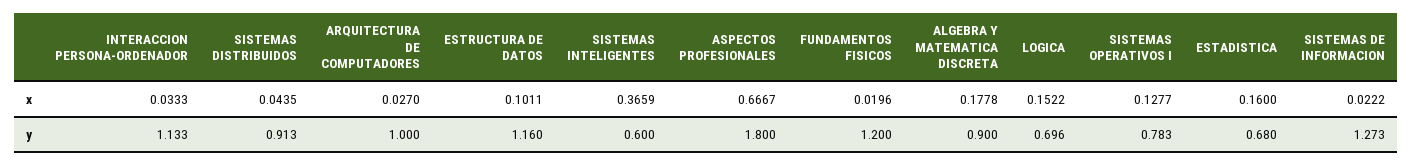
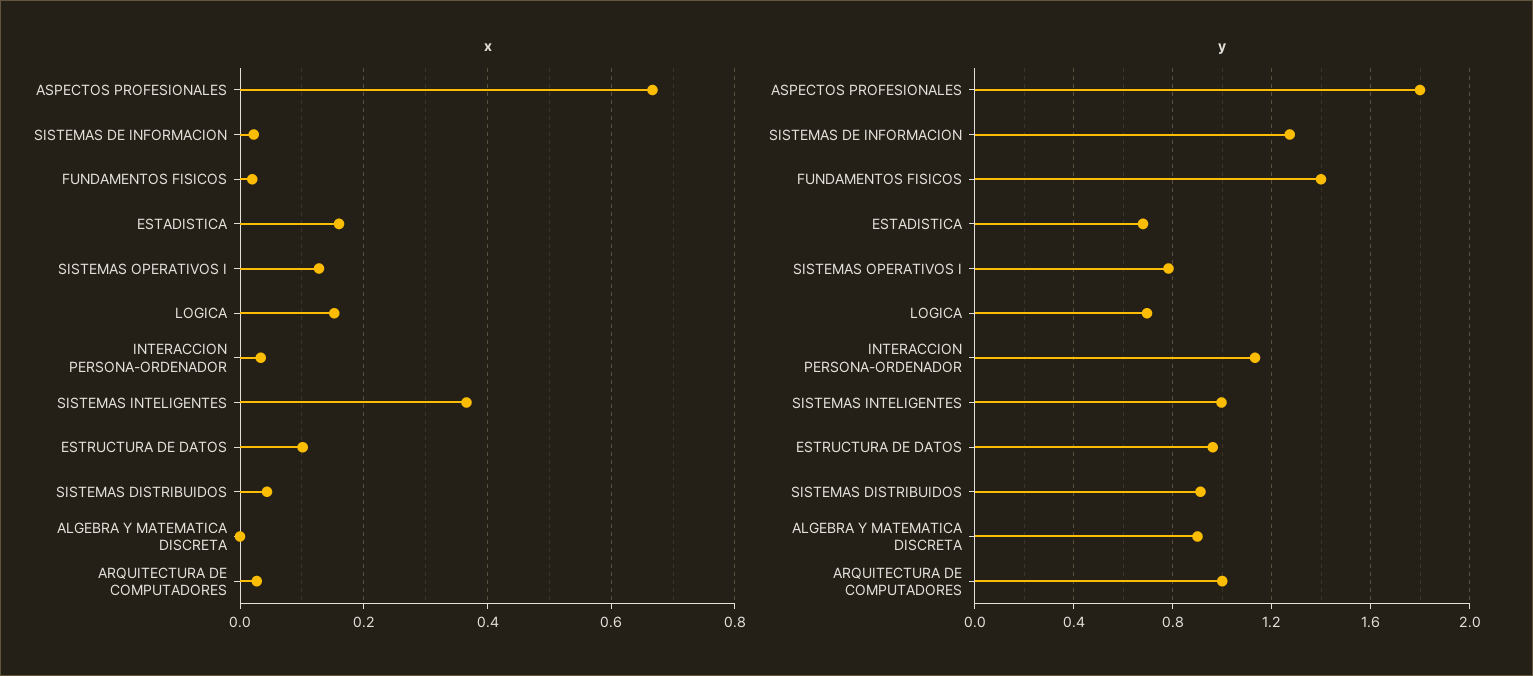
  {
    "x": {
      "INTERACCION PERSONA-ORDENADOR": 0.0333,
      "SISTEMAS DISTRIBUIDOS": 0.0435,
      "ARQUITECTURA DE COMPUTADORES": 0.027,
      "ESTRUCTURA DE DATOS": 0.1011,
      "SISTEMAS INTELIGENTES": 0.3659,
      "ASPECTOS PROFESIONALES": 0.6667,
      "FUNDAMENTOS FISICOS": 0.0196,
-     "ALGEBRA Y MATEMATICA DISCRETA": 0.1778,
+     "ALGEBRA Y MATEMATICA DISCRETA": 0,
      "LOGICA": 0.1522,
      "SISTEMAS OPERATIVOS I": 0.1277,
      "ESTADISTICA": 0.16,
      "SISTEMAS DE INFORMACION": 0.0222
    },
    "y": {
      "INTERACCION PERSONA-ORDENADOR": 1.133,
      "SISTEMAS DISTRIBUIDOS": 0.913,
      "ARQUITECTURA DE COMPUTADORES": 1,
-     "ESTRUCTURA DE DATOS": 1.16,
+     "ESTRUCTURA DE DATOS": 0.95,
-     "SISTEMAS INTELIGENTES": 0.6,
+     "SISTEMAS INTELIGENTES": 1,
      "ASPECTOS PROFESIONALES": 1.8,
-     "FUNDAMENTOS FISICOS": 1.2,
+     "FUNDAMENTOS FISICOS": 1.4,
      "ALGEBRA Y MATEMATICA DISCRETA": 0.9,
      "LOGICA": 0.696,
      "SISTEMAS OPERATIVOS I": 0.783,
      "ESTADISTICA": 0.68,
      "SISTEMAS DE INFORMACION": 1.273
    }
  }

